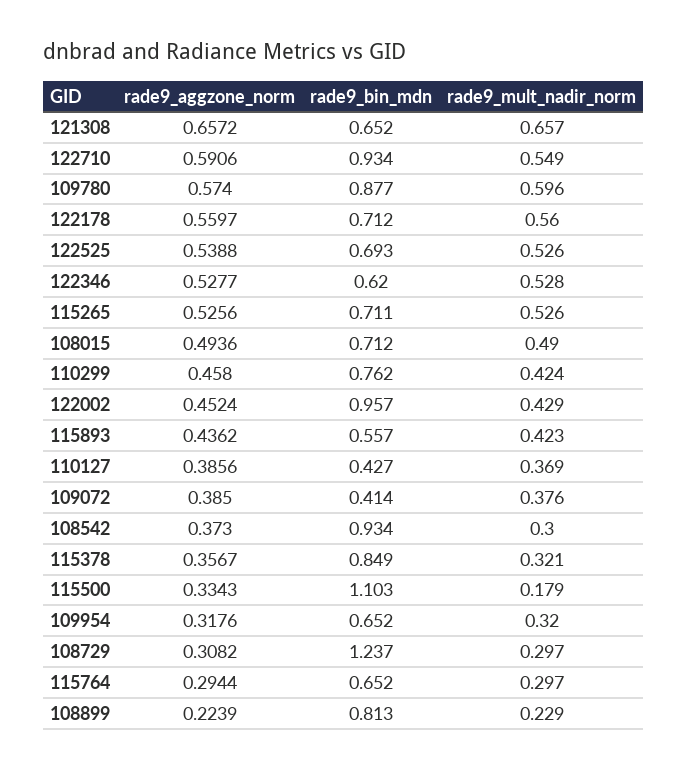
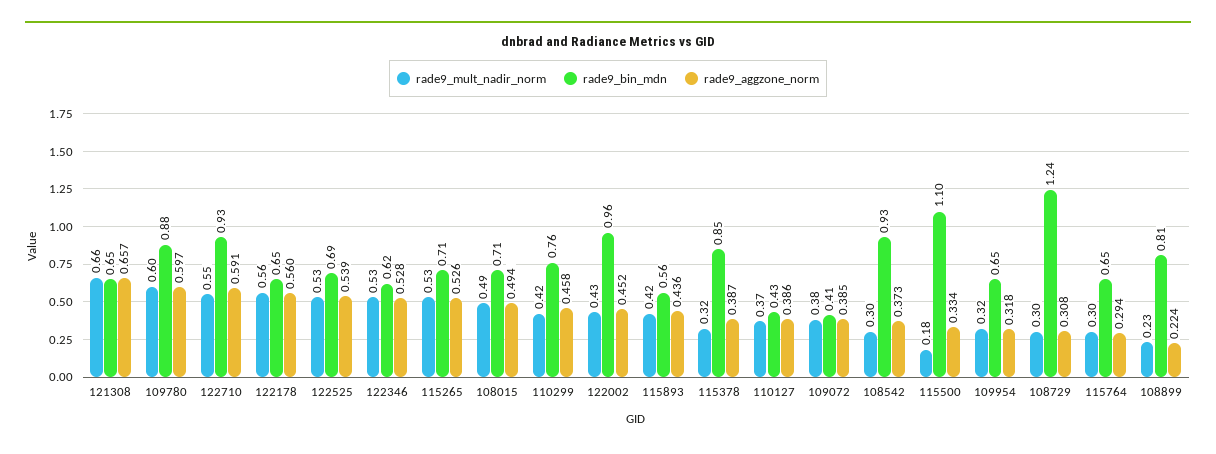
  {
    "rade9_aggzone_norm": {
      "121308": 0.6572,
      "122710": 0.5906,
-     "109780": 0.574,
+     "109780": 0.597,
      "122178": 0.5597,
      "122525": 0.5388,
      "122346": 0.5277,
      "115265": 0.5256,
      "108015": 0.4936,
      "110299": 0.458,
      "122002": 0.4524,
      "115893": 0.4362,
      "110127": 0.3856,
      "109072": 0.385,
      "108542": 0.373,
-     "115378": 0.3567,
+     "115378": 0.387,
      "115500": 0.3343,
      "109954": 0.3176,
      "108729": 0.3082,
      "115764": 0.2944,
      "108899": 0.2239
    },
    "rade9_bin_mdn": {
      "121308": 0.652,
      "122710": 0.934,
      "109780": 0.877,
-     "122178": 0.712,
+     "122178": 0.65,
      "122525": 0.693,
      "122346": 0.62,
      "115265": 0.711,
      "108015": 0.712,
      "110299": 0.762,
      "122002": 0.957,
      "115893": 0.557,
      "110127": 0.427,
      "109072": 0.414,
      "108542": 0.934,
      "115378": 0.849,
      "115500": 1.103,
      "109954": 0.652,
      "108729": 1.237,
      "115764": 0.652,
      "108899": 0.813
    },
    "rade9_mult_nadir_norm": {
      "121308": 0.657,
      "122710": 0.549,
      "109780": 0.596,
      "122178": 0.56,
      "122525": 0.526,
      "122346": 0.528,
      "115265": 0.526,
      "108015": 0.49,
      "110299": 0.424,
      "122002": 0.429,
      "115893": 0.423,
      "110127": 0.369,
      "109072": 0.376,
      "108542": 0.3,
      "115378": 0.321,
      "115500": 0.179,
      "109954": 0.32,
      "108729": 0.297,
      "115764": 0.297,
      "108899": 0.229
    }
  }

